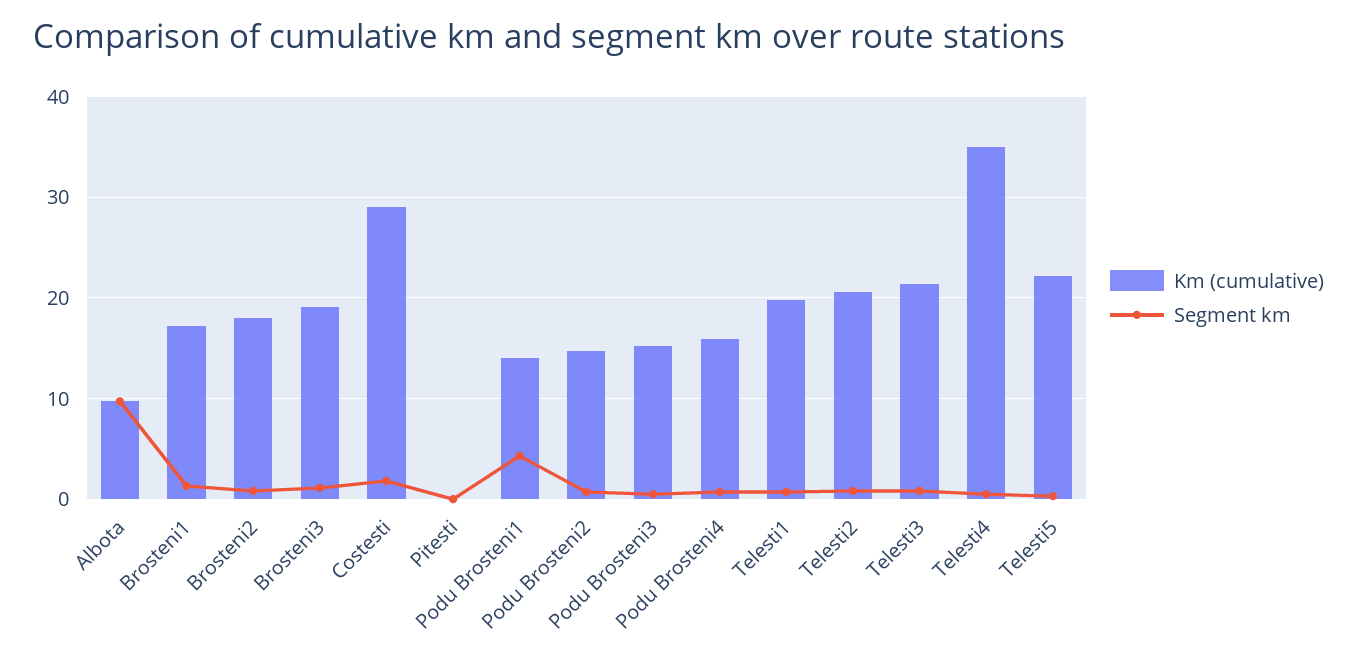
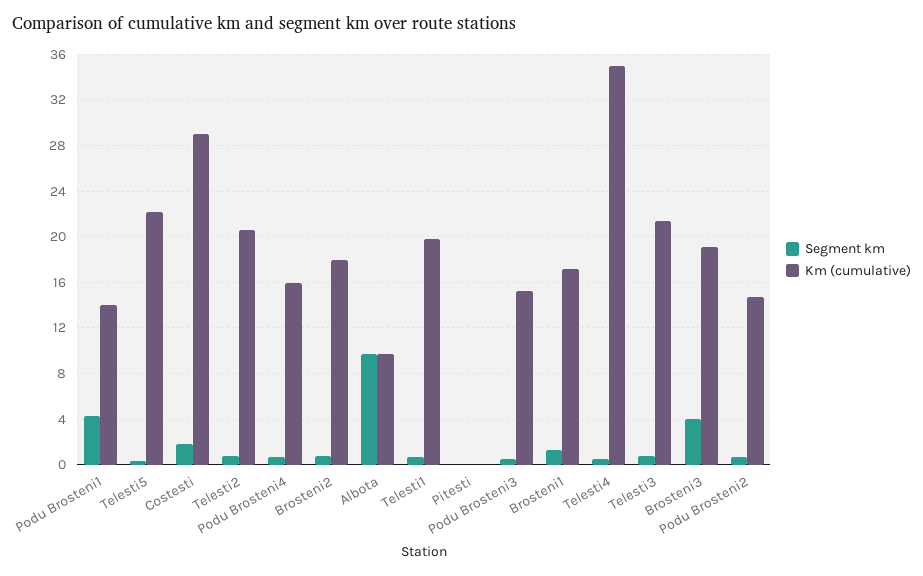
  {
    "Km (cumulative)": {
      "Albota": 10,
      "Brosteni1": 17,
      "Brosteni2": 18,
      "Brosteni3": 19,
      "Costesti": 29,
      "Pitesti": 0,
      "Podu Brosteni1": 14,
      "Podu Brosteni2": 15,
      "Podu Brosteni3": 15,
      "Podu Brosteni4": 16,
      "Telesti1": 20,
      "Telesti2": 21,
      "Telesti3": 21,
      "Telesti4": 35,
      "Telesti5": 22
    },
    "Segment km": {
      "Albota": 10,
      "Brosteni1": 1,
      "Brosteni2": 1,
-     "Brosteni3": 1,
+     "Brosteni3": 4,
      "Costesti": 2,
      "Pitesti": 0,
      "Podu Brosteni1": 4,
      "Podu Brosteni2": 1,
      "Podu Brosteni3": 1,
      "Podu Brosteni4": 1,
      "Telesti1": 1,
      "Telesti2": 1,
      "Telesti3": 1,
      "Telesti4": 1,
      "Telesti5": 0
    }
  }

